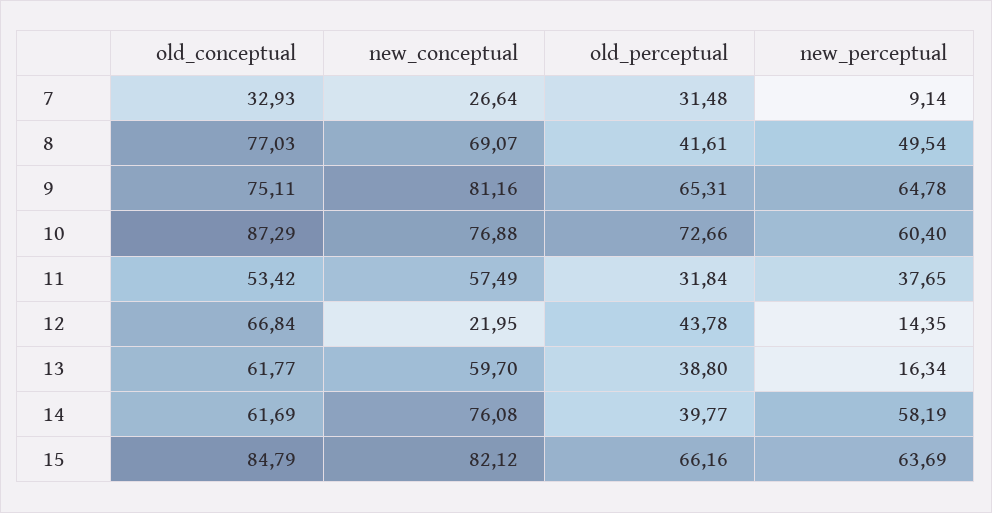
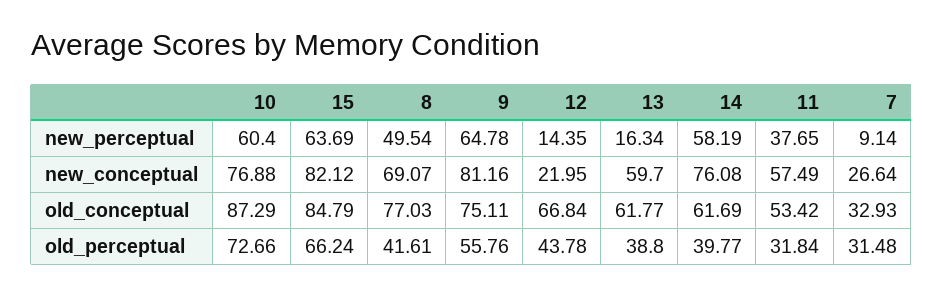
  {
    "old_conceptual": {
      "7": 32.93,
      "8": 77.03,
      "9": 75.11,
      "10": 87.29,
      "11": 53.42,
      "12": 66.84,
      "13": 61.77,
      "14": 61.69,
      "15": 84.79
    },
    "new_conceptual": {
      "7": 26.64,
      "8": 69.07,
      "9": 81.16,
      "10": 76.88,
      "11": 57.49,
      "12": 21.95,
      "13": 59.7,
      "14": 76.08,
      "15": 82.12
    },
    "old_perceptual": {
      "7": 31.48,
      "8": 41.61,
-     "9": 65.31,
+     "9": 55.76,
      "10": 72.66,
      "11": 31.84,
      "12": 43.78,
      "13": 38.8,
      "14": 39.77,
-     "15": 66.16
+     "15": 66.24
    },
    "new_perceptual": {
      "7": 9.14,
      "8": 49.54,
      "9": 64.78,
      "10": 60.4,
      "11": 37.65,
      "12": 14.35,
      "13": 16.34,
      "14": 58.19,
      "15": 63.69
    }
  }

